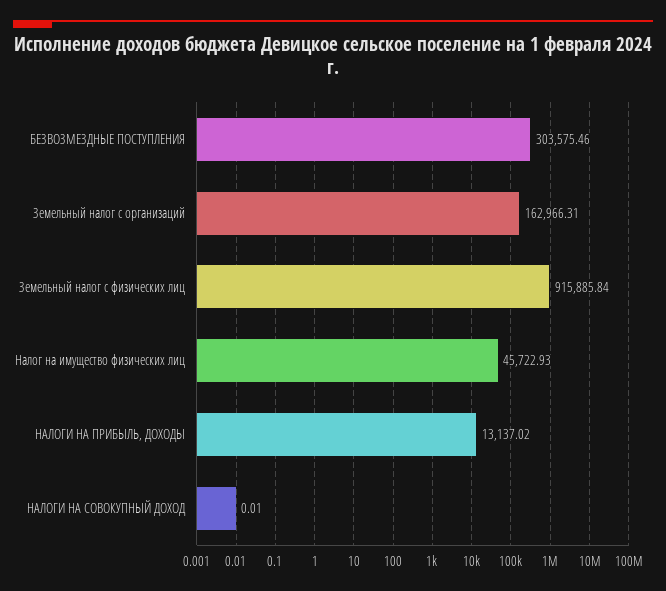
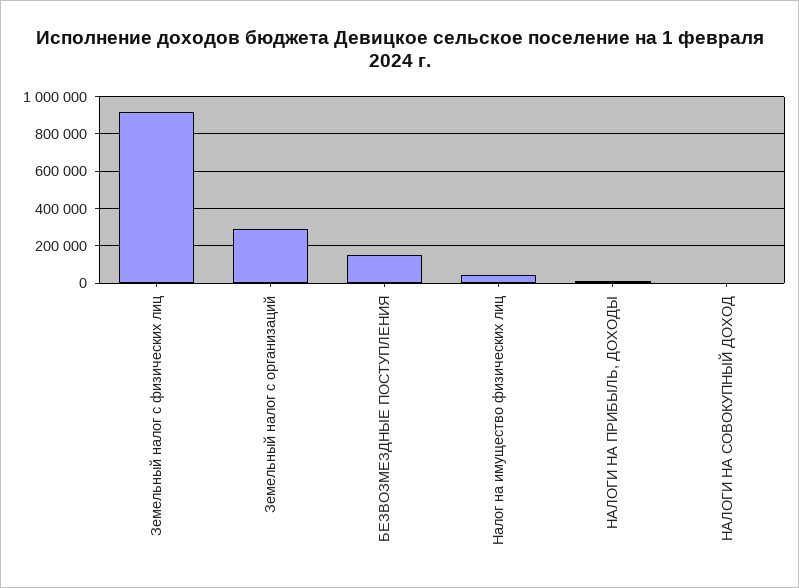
  {
-   "БЕЗВОЗМЕЗДНЫЕ ПОСТУПЛЕНИЯ": 303575.46,
+   "БЕЗВОЗМЕЗДНЫЕ ПОСТУПЛЕНИЯ": 150000,
-   "Земельный налог с организаций": 162966.31,
+   "Земельный налог с организаций": 300000,
    "Земельный налог с физических лиц": 915885.84,
    "Налог на имущество физических лиц": 45722.93,
    "НАЛОГИ НА ПРИБЫЛЬ, ДОХОДЫ": 13137.02,
    "НАЛОГИ НА СОВОКУПНЫЙ ДОХОД": 0.01
  }

